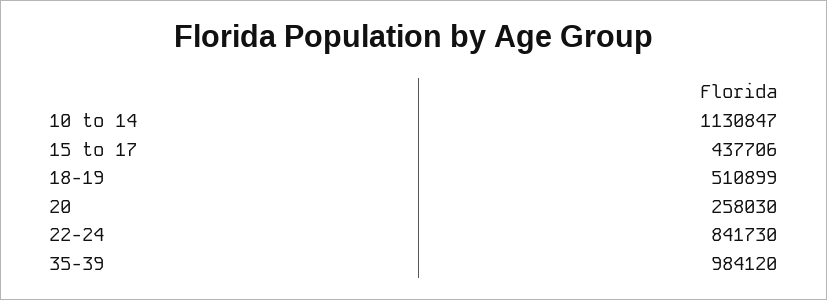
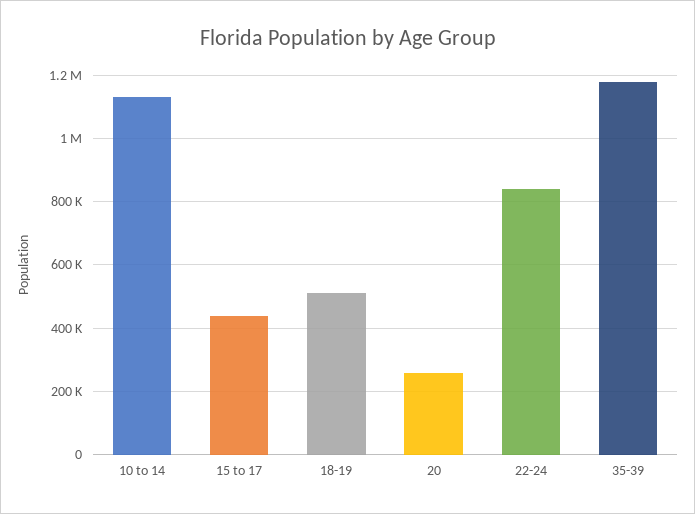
  {
    "10 to 14": 1130847,
    "15 to 17": 437706,
    "18-19": 510899,
    "20": 258030,
    "22-24": 841730,
-   "35-39": 984120
+   "35-39": 1180000
  }

